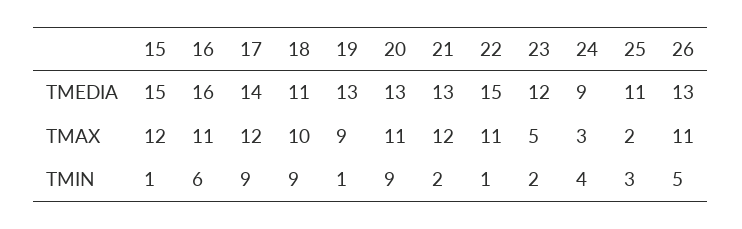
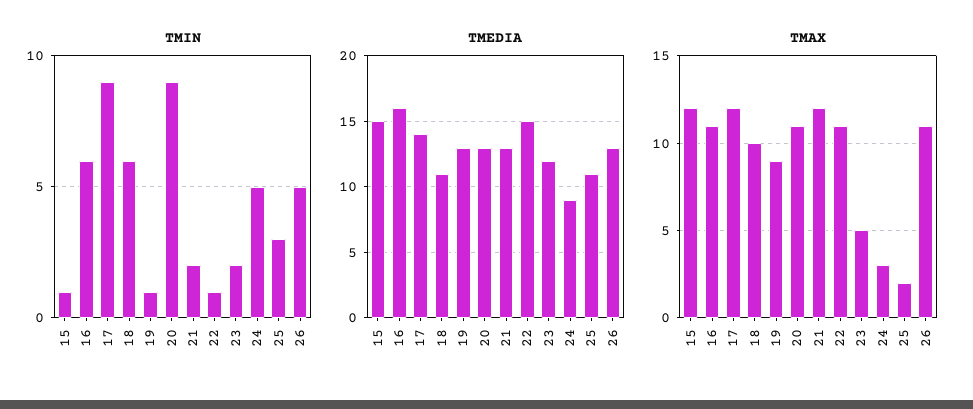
  {
    "TMEDIA": {
      "15": 15,
      "16": 16,
      "17": 14,
      "18": 11,
      "19": 13,
      "20": 13,
      "21": 13,
      "22": 15,
      "23": 12,
      "24": 9,
      "25": 11,
      "26": 13
    },
    "TMAX": {
      "15": 12,
      "16": 11,
      "17": 12,
      "18": 10,
      "19": 9,
      "20": 11,
      "21": 12,
      "22": 11,
      "23": 5,
      "24": 3,
      "25": 2,
      "26": 11
    },
    "TMIN": {
      "15": 1,
      "16": 6,
      "17": 9,
-     "18": 9,
+     "18": 6,
      "19": 1,
      "20": 9,
      "21": 2,
      "22": 1,
      "23": 2,
-     "24": 4,
+     "24": 5,
      "25": 3,
      "26": 5
    }
  }

